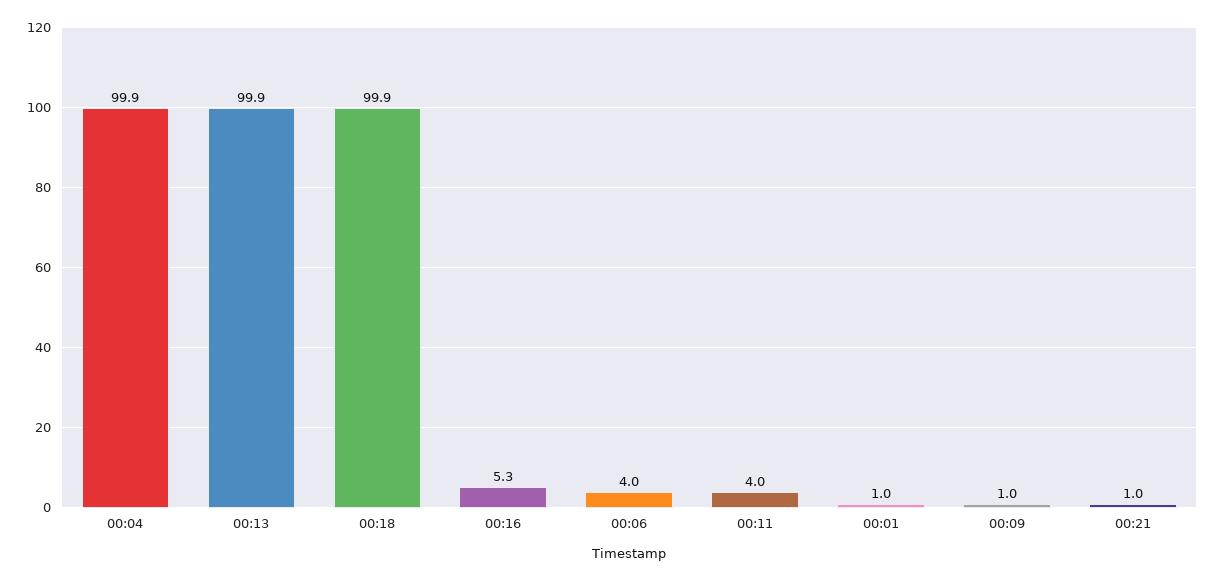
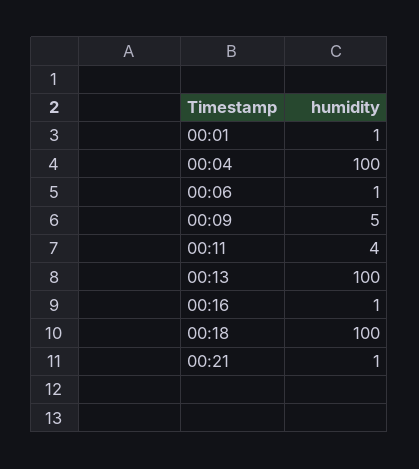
  {
    "00:04": 99.9,
    "00:13": 99.9,
    "00:18": 99.9,
-   "00:16": 5.3,
+   "00:16": 1,
-   "00:06": 4,
+   "00:06": 1,
    "00:11": 4,
    "00:01": 1,
-   "00:09": 1,
+   "00:09": 5,
    "00:21": 1
  }

